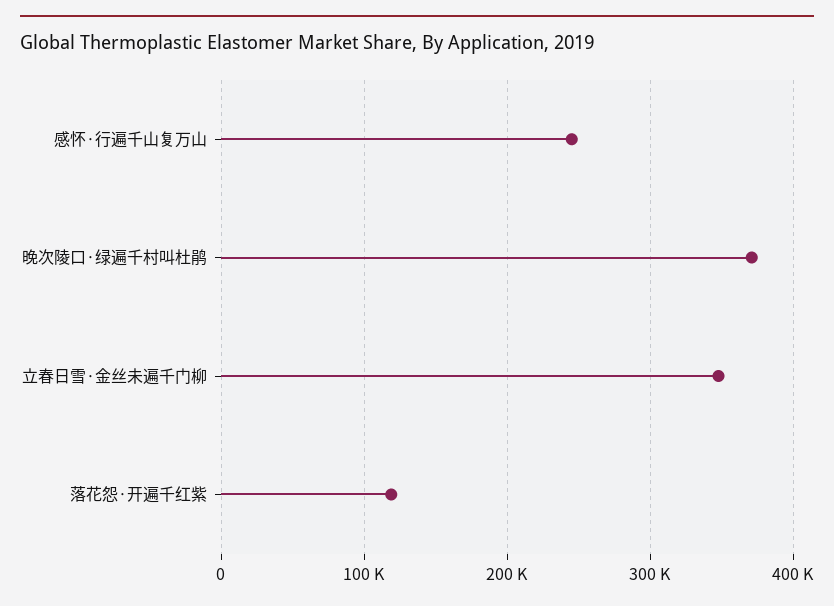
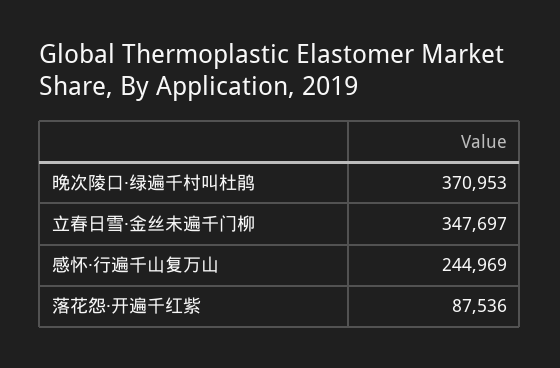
  {
    "感怀·行遍千山复万山": 244969,
    "晚次陵口·绿遍千村叫杜鹃": 370953,
    "立春日雪·金丝未遍千门柳": 347697,
-   "落花怨·开遍千红紫": 120000
+   "落花怨·开遍千红紫": 87536
  }

